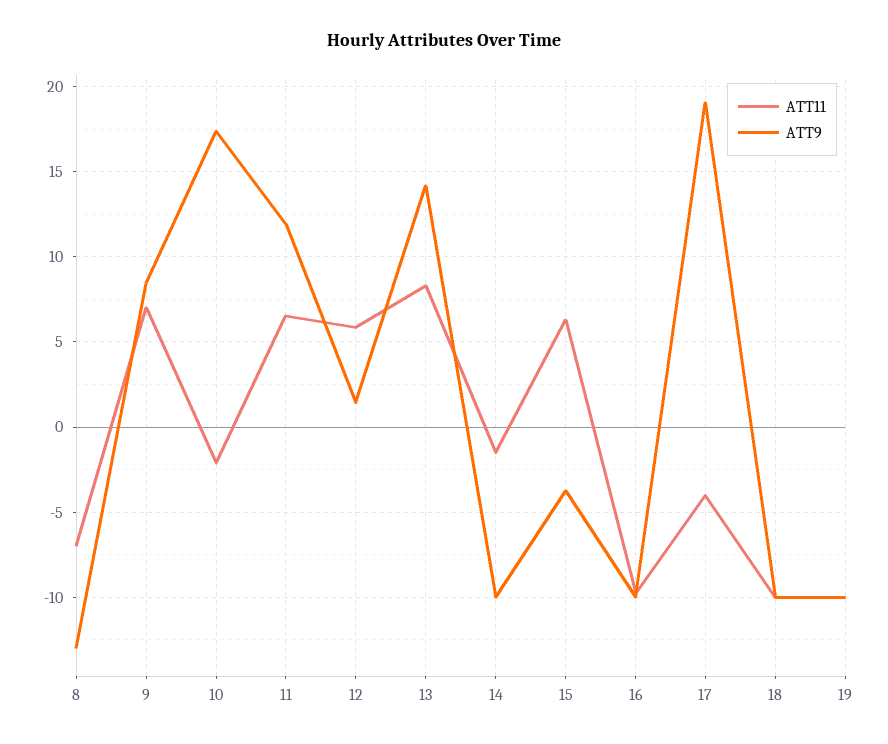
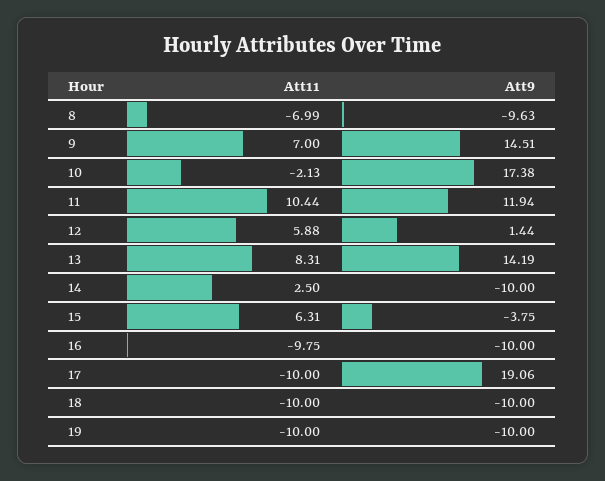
  {
    "ATT11": {
      "8": -6.99,
      "9": 7,
      "10": -2.13,
-     "11": 6.5,
+     "11": 10.44,
      "12": 5.88,
      "13": 8.31,
-     "14": -1.5,
+     "14": 2.5,
      "15": 6.31,
      "16": -9.75,
-     "17": -4,
+     "17": -10,
      "18": -10,
      "19": -10
    },
    "ATT9": {
-     "8": -13,
+     "8": -9.63,
-     "9": 8.5,
+     "9": 14.51,
      "10": 17.38,
      "11": 11.94,
      "12": 1.44,
      "13": 14.19,
      "14": -10,
      "15": -3.75,
      "16": -10,
      "17": 19.06,
      "18": -10,
      "19": -10
    }
  }

